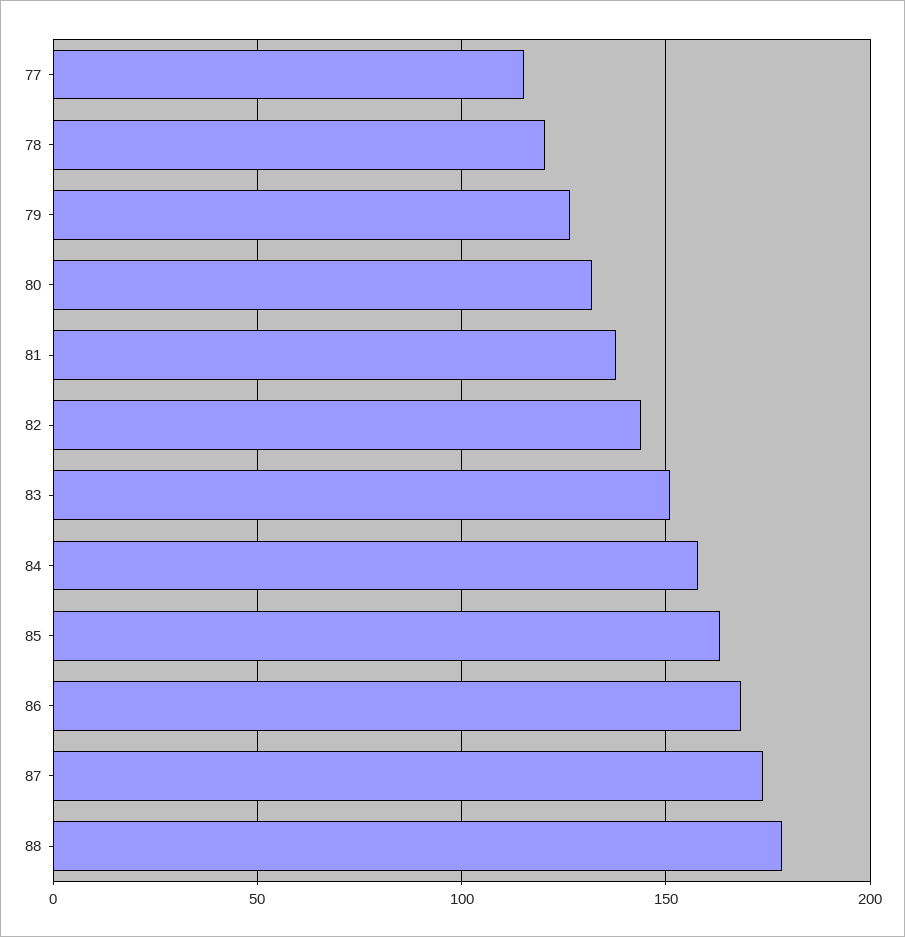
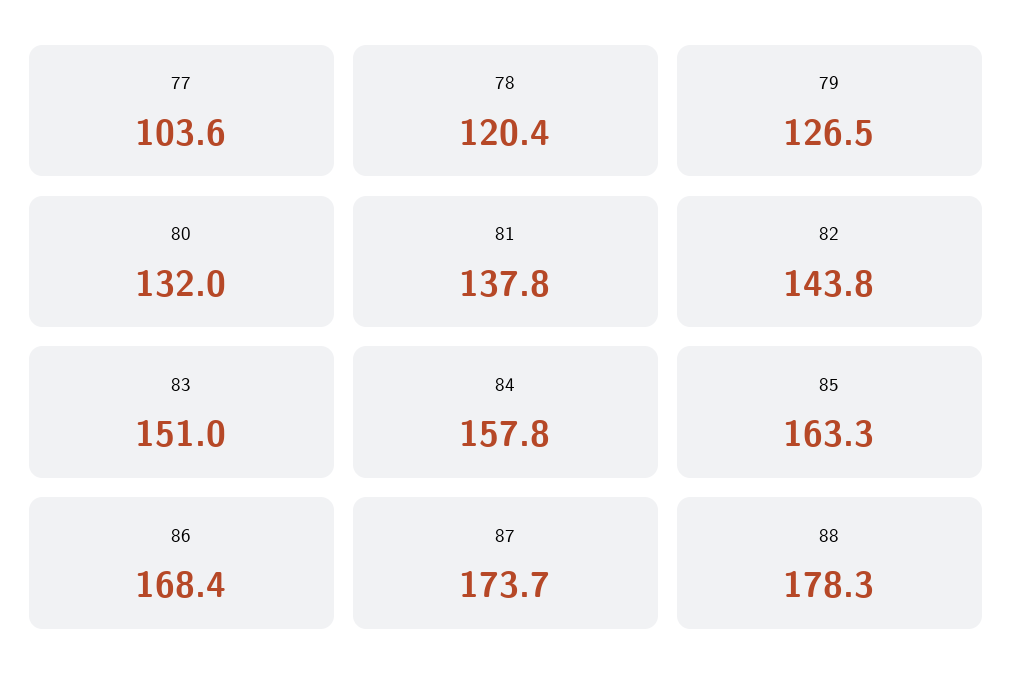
  {
-   "77": 115,
+   "77": 103.6,
    "78": 120.4,
    "79": 126.5,
    "80": 132,
    "81": 137.8,
    "82": 143.8,
    "83": 151,
    "84": 157.8,
    "85": 163.3,
    "86": 168.4,
    "87": 173.7,
    "88": 178.3
  }

